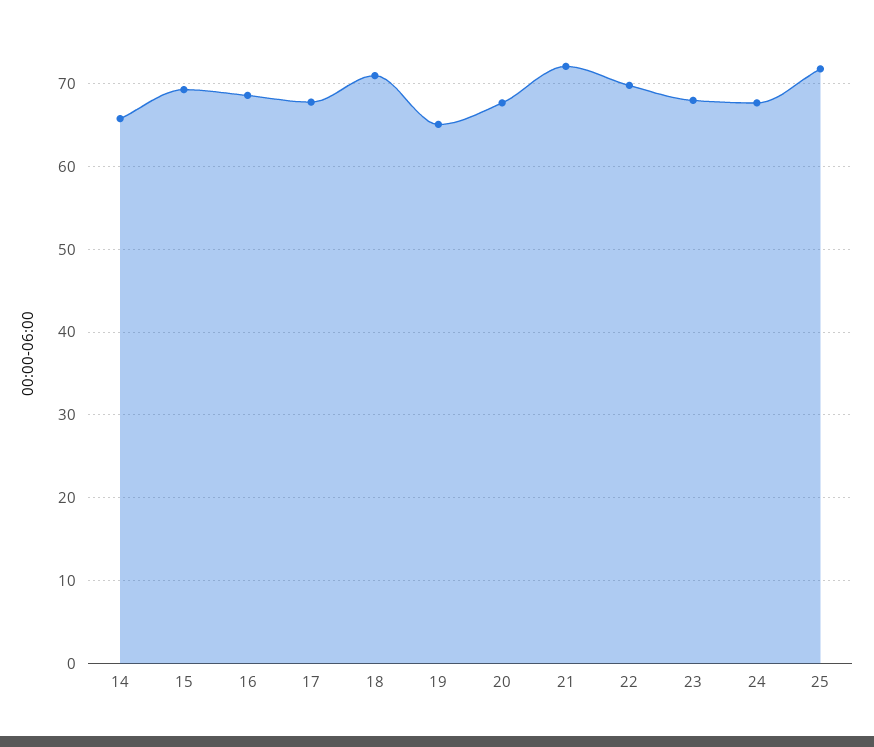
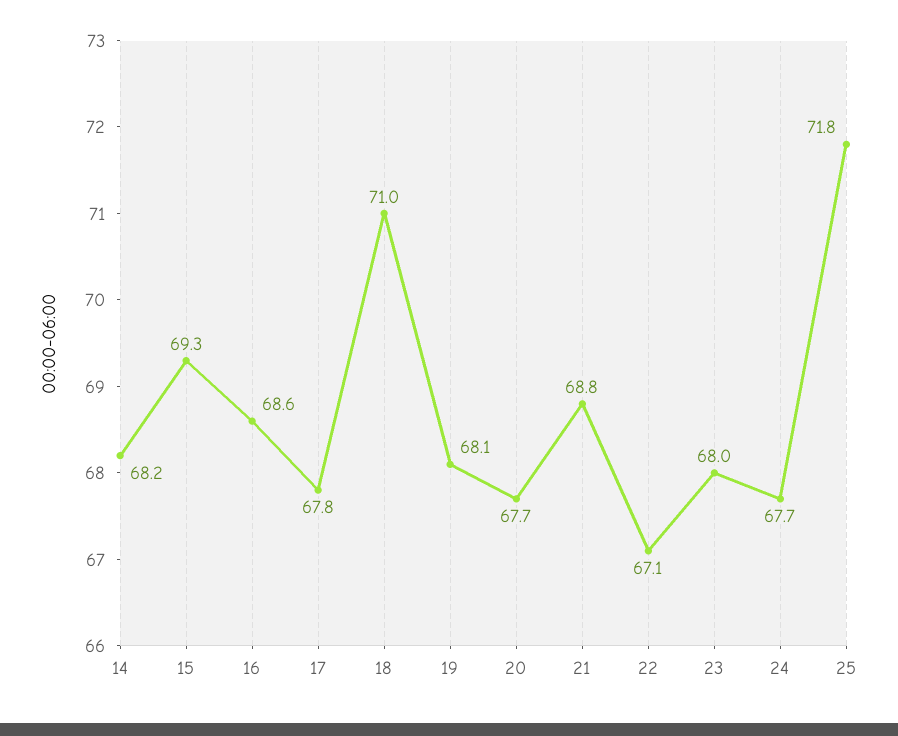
  {
-   "14": 66,
+   "14": 68.2,
    "15": 69.3,
    "16": 68.6,
    "17": 67.8,
    "18": 71,
-   "19": 65,
+   "19": 68.1,
    "20": 67.7,
-   "21": 72,
+   "21": 68.8,
-   "22": 70,
+   "22": 67.1,
    "23": 68,
    "24": 67.7,
    "25": 71.8
  }

